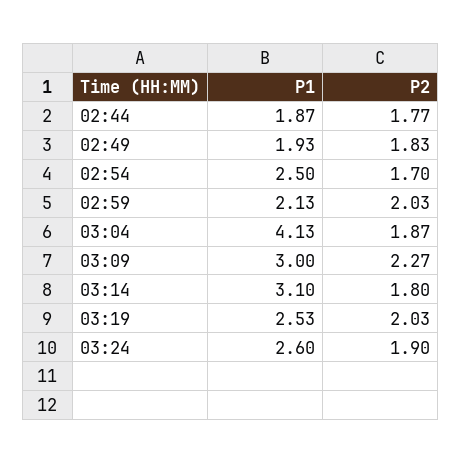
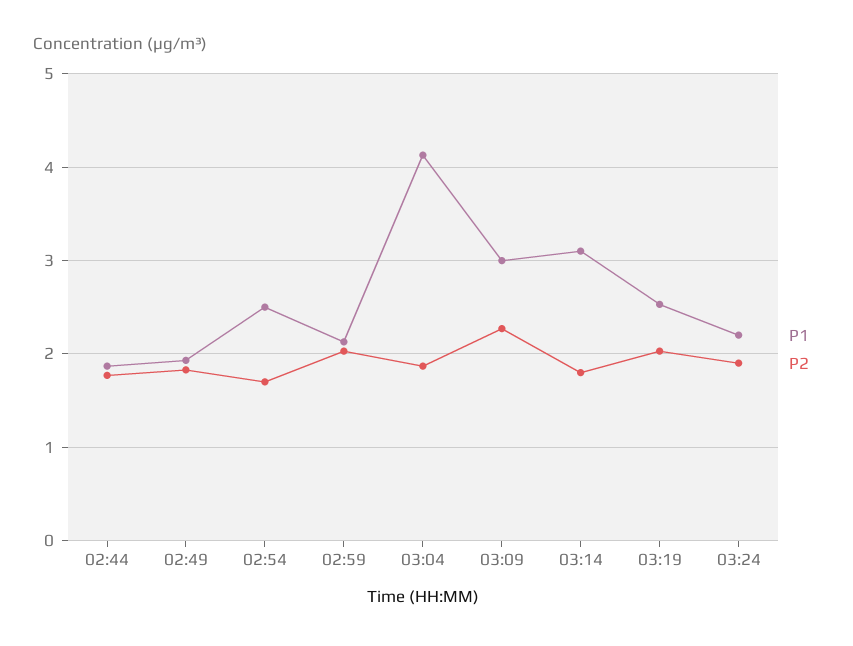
  {
    "P1": {
      "02:44": 1.87,
      "02:49": 1.93,
      "02:54": 2.5,
      "02:59": 2.13,
      "03:04": 4.13,
      "03:09": 3,
      "03:14": 3.1,
      "03:19": 2.53,
-     "03:24": 2.6
+     "03:24": 2.2
    },
    "P2": {
      "02:44": 1.77,
      "02:49": 1.83,
      "02:54": 1.7,
      "02:59": 2.03,
      "03:04": 1.87,
      "03:09": 2.27,
      "03:14": 1.8,
      "03:19": 2.03,
      "03:24": 1.9
    }
  }

